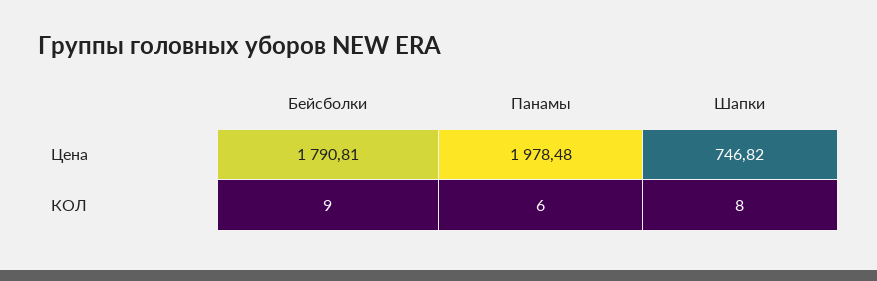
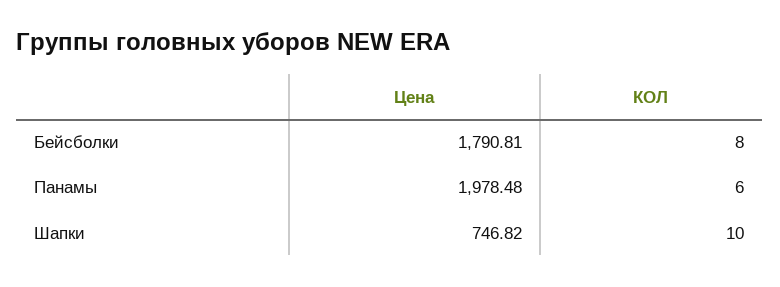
  {
    "Бейсболки": {
      "Цена": 1790.81,
-     "КОЛ": 9
+     "КОЛ": 8
    },
    "Панамы": {
      "Цена": 1978.48,
      "КОЛ": 6
    },
    "Шапки": {
      "Цена": 746.82,
-     "КОЛ": 8
+     "КОЛ": 10
    }
  }

